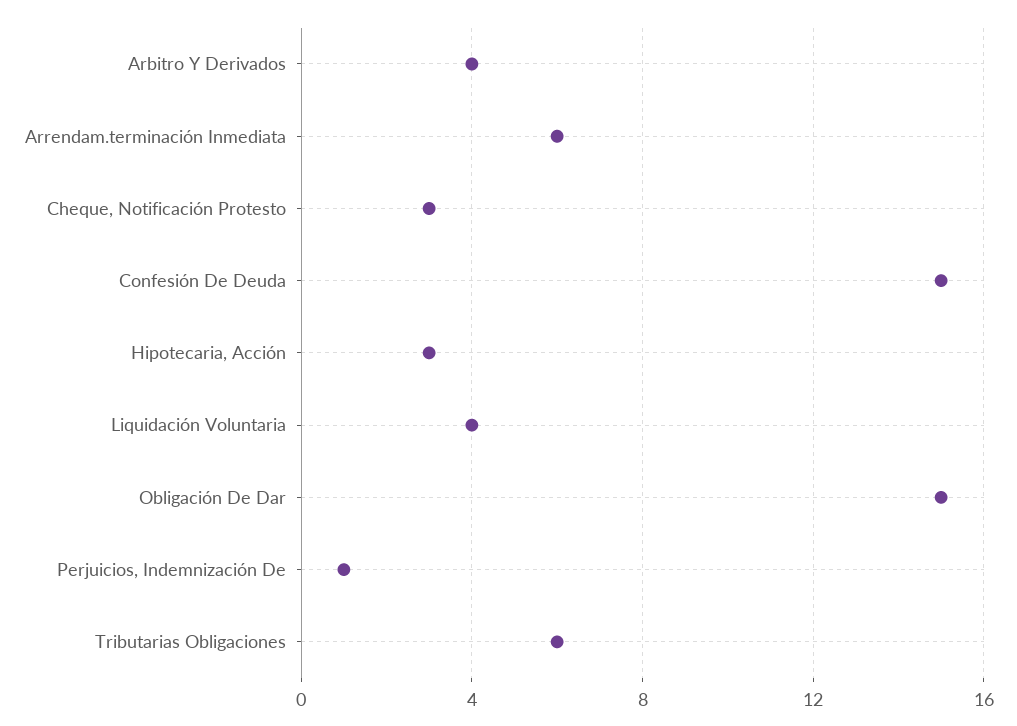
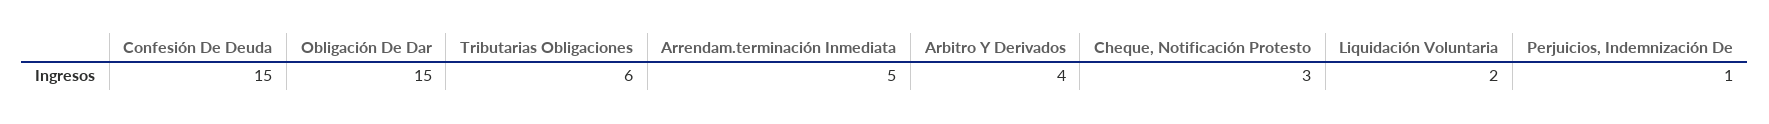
  {
    "Arbitro Y Derivados": 4,
-   "Arrendam.terminación Inmediata": 6,
+   "Arrendam.terminación Inmediata": 5,
    "Cheque, Notificación Protesto": 3,
    "Confesión De Deuda": 15,
-   "Hipotecaria, Acción": 3,
-   "Liquidación Voluntaria": 4,
+   "Liquidación Voluntaria": 2,
    "Obligación De Dar": 15,
    "Perjuicios, Indemnización De": 1,
    "Tributarias Obligaciones": 6
  }

